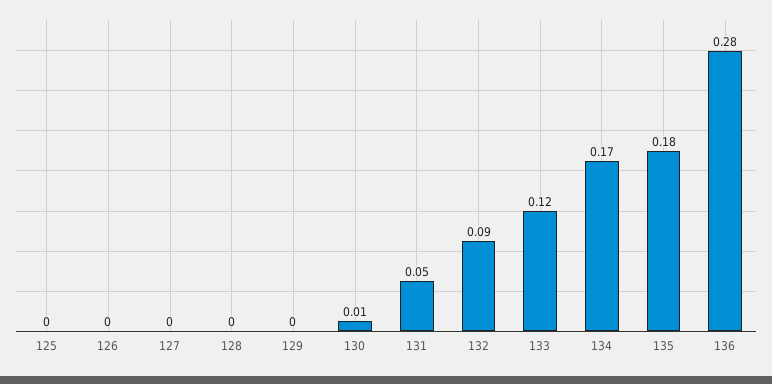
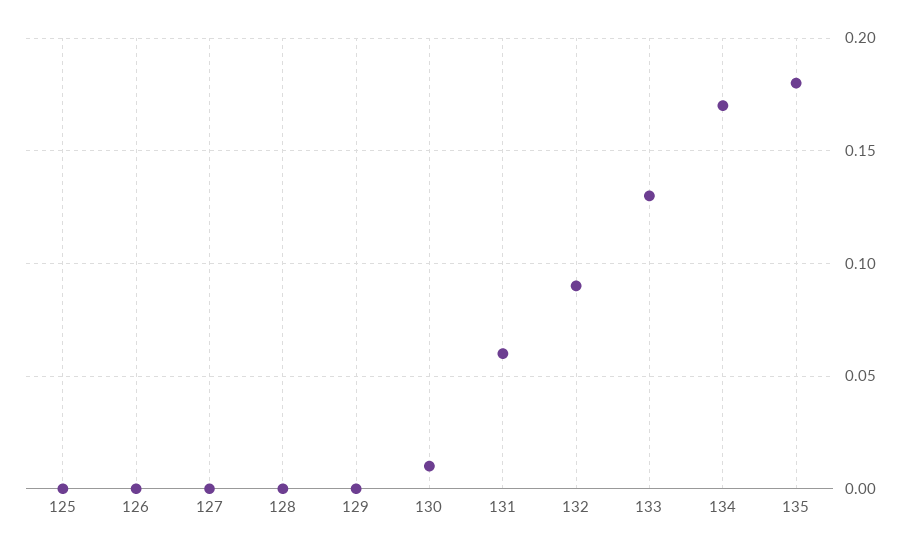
  {
    "125": 0,
    "126": 0,
    "127": 0,
    "128": 0,
    "129": 0,
    "130": 0.01,
-   "131": 0.05,
+   "131": 0.06,
    "132": 0.09,
-   "133": 0.12,
+   "133": 0.13,
    "134": 0.17,
-   "135": 0.18,
+   "135": 0.18
-   "136": 0.28
  }

